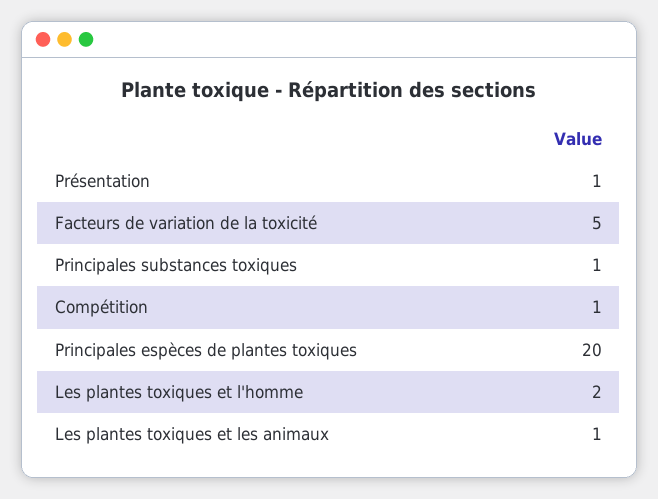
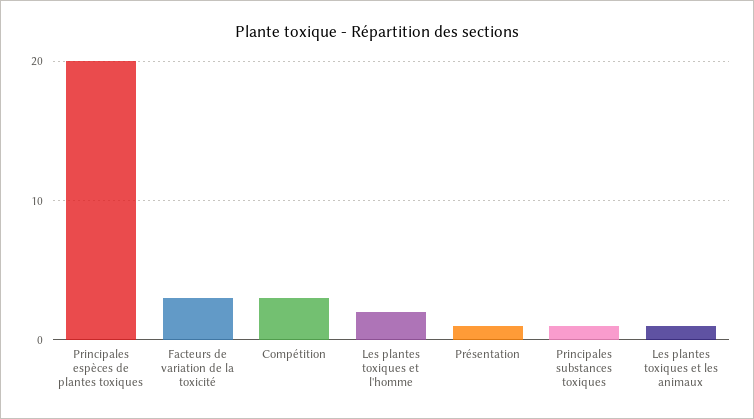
  {
    "Présentation": 1,
-   "Facteurs de variation de la toxicité": 5,
+   "Facteurs de variation de la toxicité": 3,
    "Principales substances toxiques": 1,
-   "Compétition": 1,
+   "Compétition": 3,
    "Principales espèces de plantes toxiques": 20,
    "Les plantes toxiques et l'homme": 2,
    "Les plantes toxiques et les animaux": 1
  }

